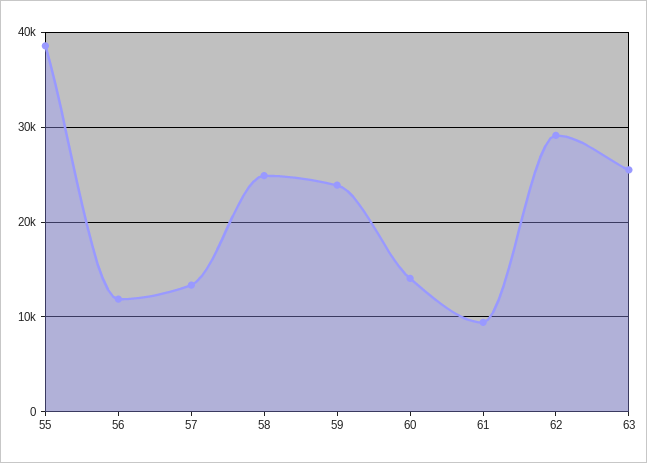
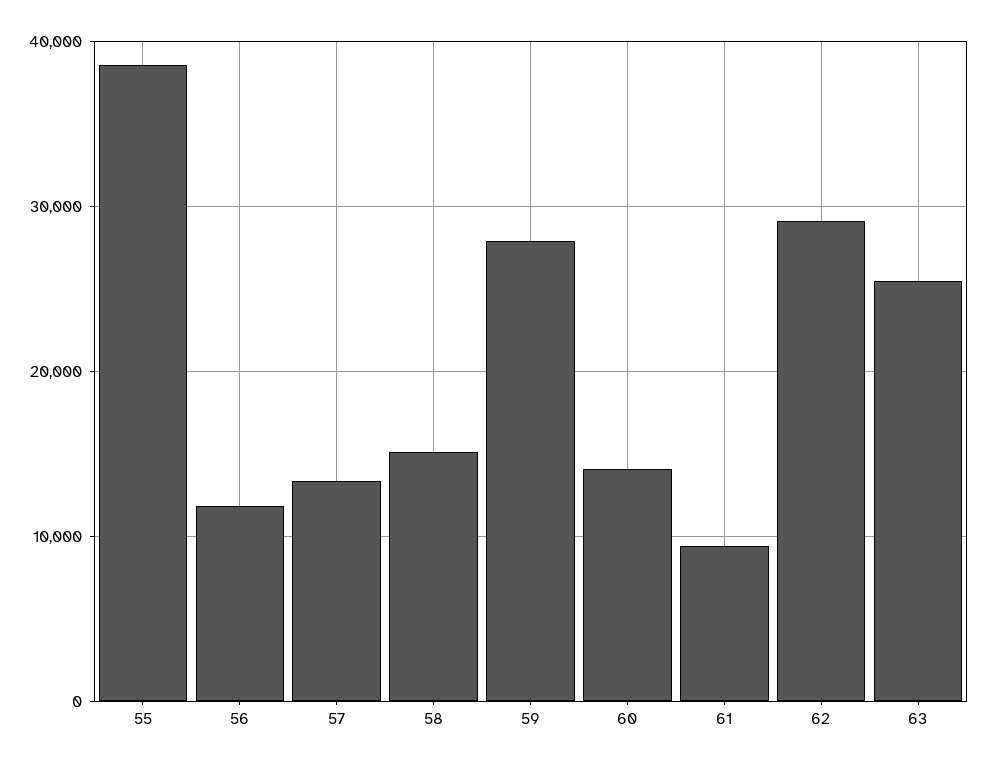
  {
    "55": 39000,
    "56": 12000,
    "57": 13000,
-   "58": 25000,
+   "58": 15000,
-   "59": 24000,
+   "59": 28000,
    "60": 14000,
    "61": 9000,
    "62": 29000,
    "63": 25000
  }

